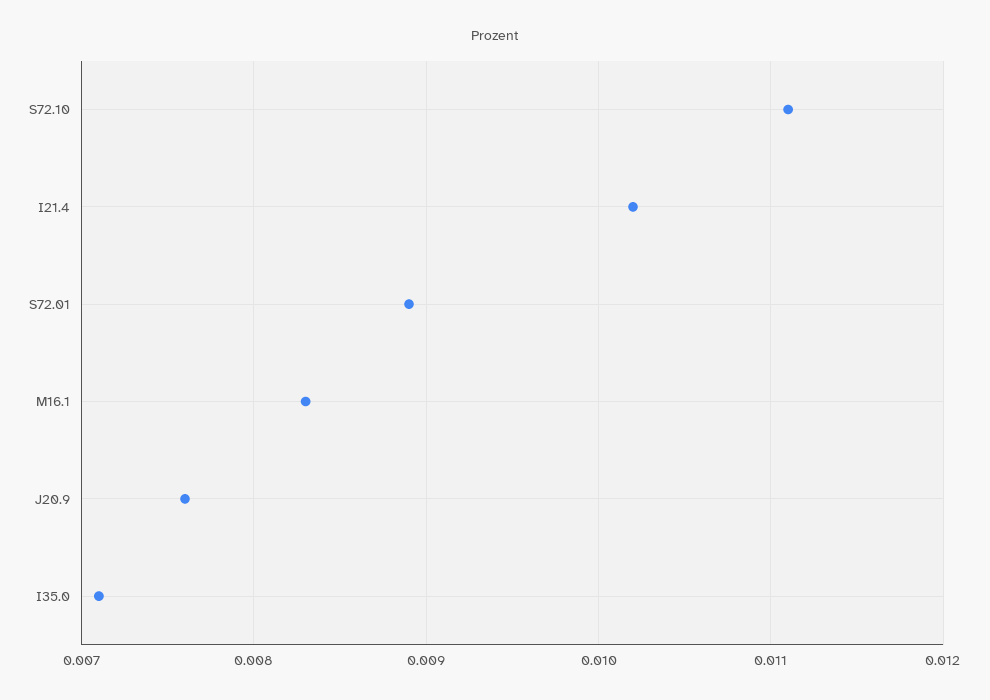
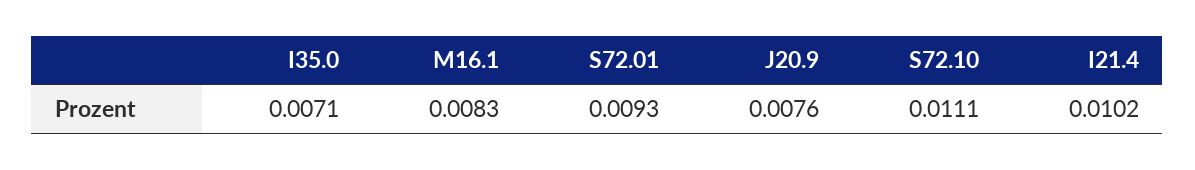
  {
    "S72.10": 0.0111,
    "I21.4": 0.0102,
-   "S72.01": 0.0089,
+   "S72.01": 0.0093,
    "M16.1": 0.0083,
    "J20.9": 0.0076,
    "I35.0": 0.0071
  }

